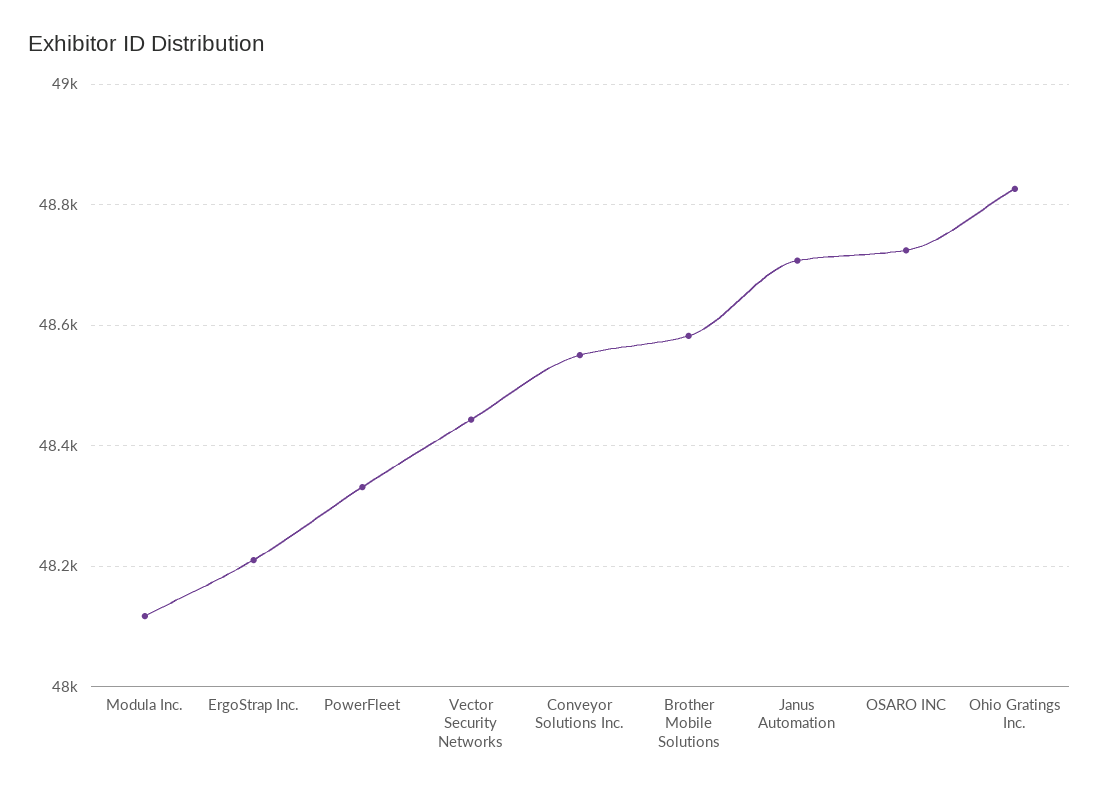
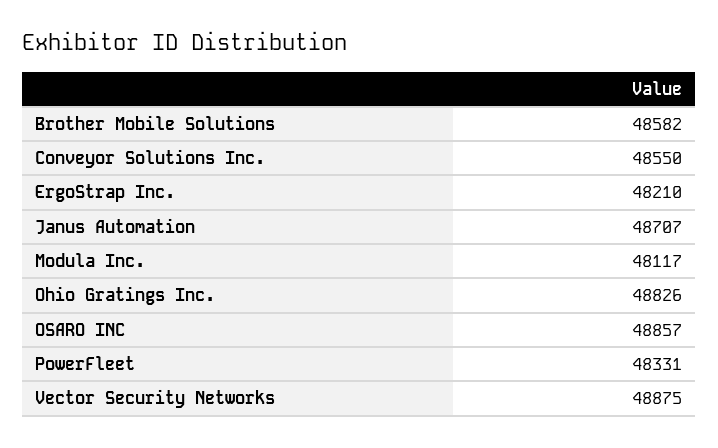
  {
    "Modula Inc.": 48117,
    "ErgoStrap Inc.": 48210,
    "PowerFleet": 48331,
-   "Vector Security Networks": 48440,
+   "Vector Security Networks": 48875,
    "Conveyor Solutions Inc.": 48550,
    "Brother Mobile Solutions": 48582,
    "Janus Automation": 48707,
-   "OSARO INC": 48720,
+   "OSARO INC": 48857,
    "Ohio Gratings Inc.": 48826
  }

